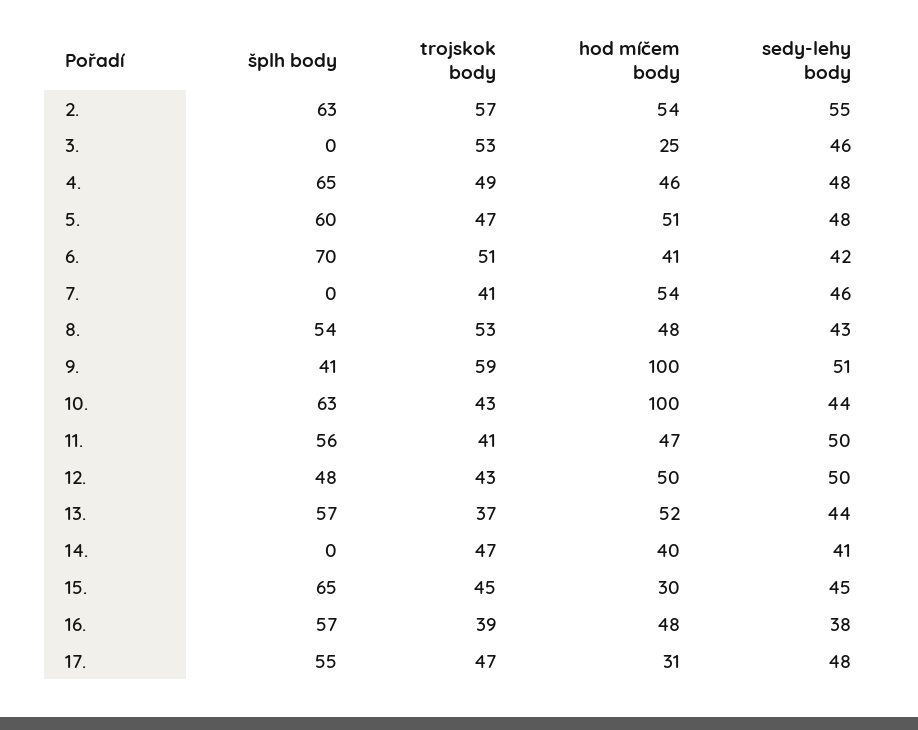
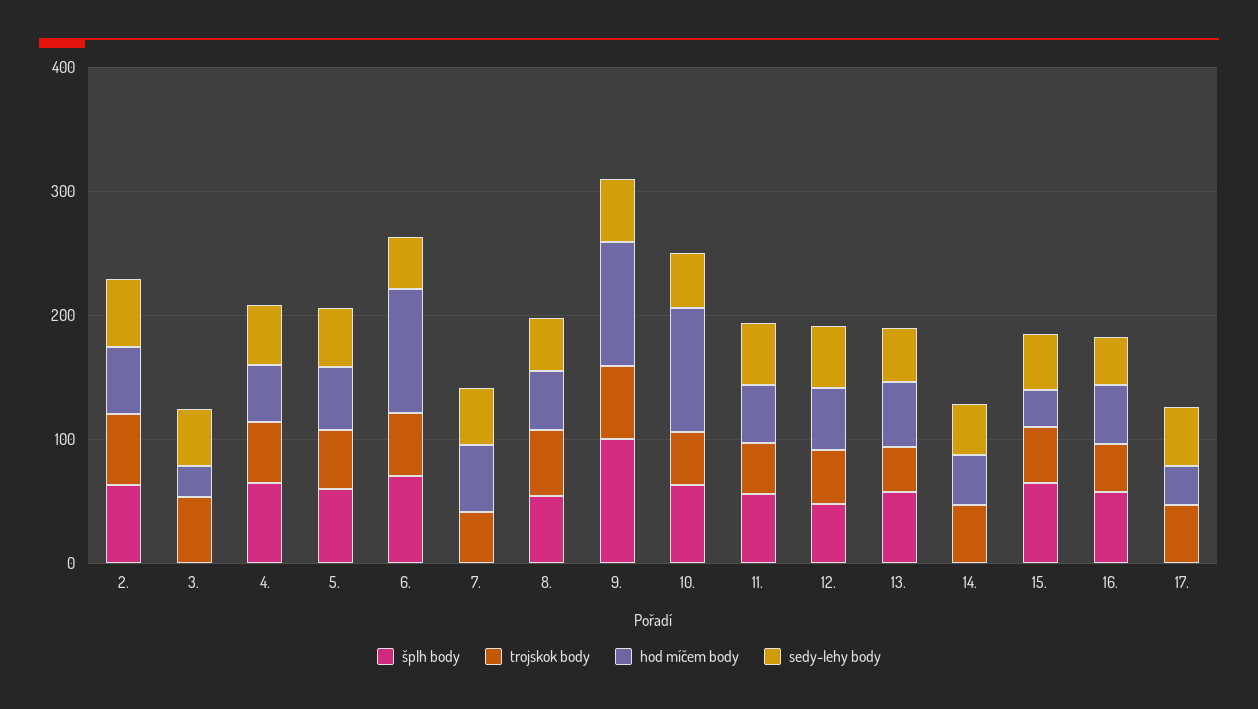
  {
    "šplh body": {
      "2.": 63,
      "3.": 0,
      "4.": 65,
      "5.": 60,
      "6.": 70,
      "7.": 0,
      "8.": 54,
-     "9.": 41,
+     "9.": 100,
      "10.": 63,
      "11.": 56,
      "12.": 48,
      "13.": 57,
      "14.": 0,
      "15.": 65,
      "16.": 57,
-     "17.": 55
+     "17.": 0
    },
    "trojskok body": {
      "2.": 57,
      "3.": 53,
      "4.": 49,
      "5.": 47,
      "6.": 51,
      "7.": 41,
      "8.": 53,
      "9.": 59,
      "10.": 43,
      "11.": 41,
      "12.": 43,
      "13.": 37,
      "14.": 47,
      "15.": 45,
      "16.": 39,
      "17.": 47
    },
    "hod míčem body": {
      "2.": 54,
      "3.": 25,
      "4.": 46,
      "5.": 51,
-     "6.": 41,
+     "6.": 100,
      "7.": 54,
      "8.": 48,
      "9.": 100,
      "10.": 100,
      "11.": 47,
      "12.": 50,
      "13.": 52,
      "14.": 40,
      "15.": 30,
      "16.": 48,
      "17.": 31
    },
    "sedy-lehy body": {
      "2.": 55,
      "3.": 46,
      "4.": 48,
      "5.": 48,
      "6.": 42,
      "7.": 46,
      "8.": 43,
      "9.": 51,
      "10.": 44,
      "11.": 50,
      "12.": 50,
      "13.": 44,
      "14.": 41,
      "15.": 45,
      "16.": 38,
      "17.": 48
    }
  }

